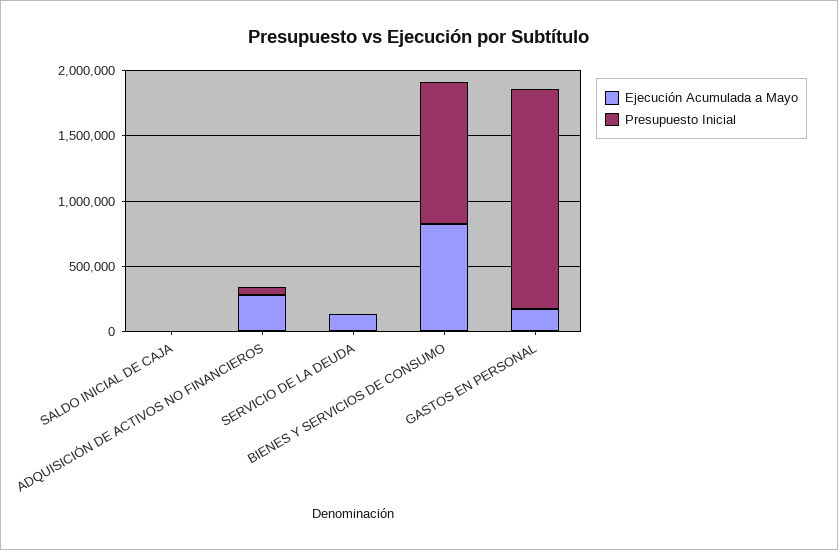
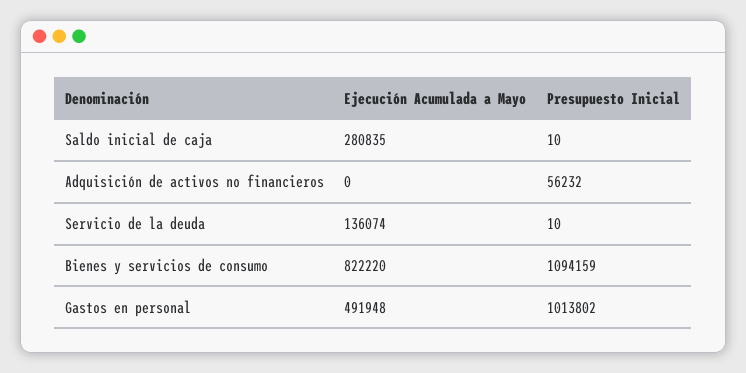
  {
    "Ejecución Acumulada a Mayo": {
-     "SALDO INICIAL DE CAJA": 0,
+     "SALDO INICIAL DE CAJA": 280835,
-     "ADQUISICIÓN DE ACTIVOS NO FINANCIEROS": 300000,
+     "ADQUISICIÓN DE ACTIVOS NO FINANCIEROS": 0,
      "SERVICIO DE LA DEUDA": 136074,
      "BIENES Y SERVICIOS DE CONSUMO": 822220,
-     "GASTOS EN PERSONAL": 200000
+     "GASTOS EN PERSONAL": 491948
    },
    "Presupuesto Inicial": {
      "SALDO INICIAL DE CAJA": 10,
      "ADQUISICIÓN DE ACTIVOS NO FINANCIEROS": 56232,
      "SERVICIO DE LA DEUDA": 10,
      "BIENES Y SERVICIOS DE CONSUMO": 1094159,
-     "GASTOS EN PERSONAL": 1700000
+     "GASTOS EN PERSONAL": 1013802
    }
  }

